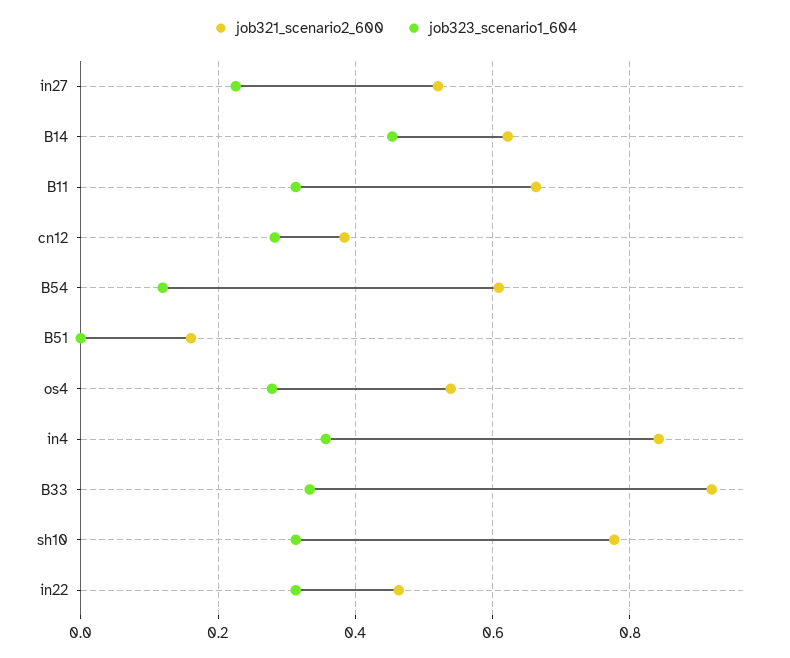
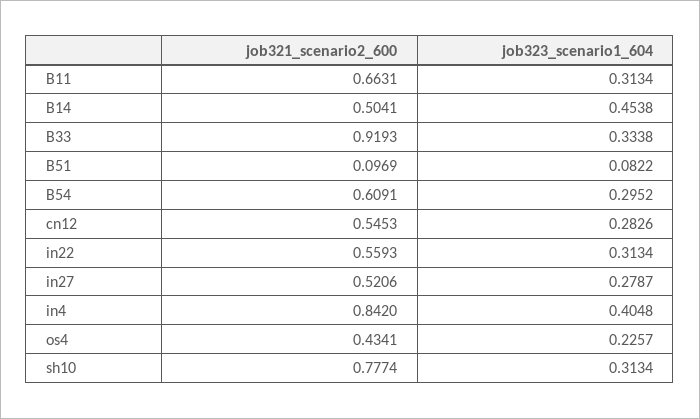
  {
    "job321_scenario2_600": {
      "in27": 0.5206,
-     "B14": 0.62,
+     "B14": 0.5041,
      "B11": 0.6631,
-     "cn12": 0.38,
+     "cn12": 0.5453,
      "B54": 0.6091,
-     "B51": 0.16,
+     "B51": 0.0969,
-     "os4": 0.54,
+     "os4": 0.4341,
      "in4": 0.842,
      "B33": 0.9193,
      "sh10": 0.7774,
-     "in22": 0.46
+     "in22": 0.5593
    },
    "job323_scenario1_604": {
-     "in27": 0.22,
+     "in27": 0.2787,
      "B14": 0.4538,
      "B11": 0.3134,
      "cn12": 0.2826,
-     "B54": 0.12,
+     "B54": 0.2952,
-     "B51": 0,
+     "B51": 0.0822,
-     "os4": 0.28,
+     "os4": 0.2257,
-     "in4": 0.36,
+     "in4": 0.4048,
      "B33": 0.3338,
      "sh10": 0.3134,
      "in22": 0.3134
    }
  }

